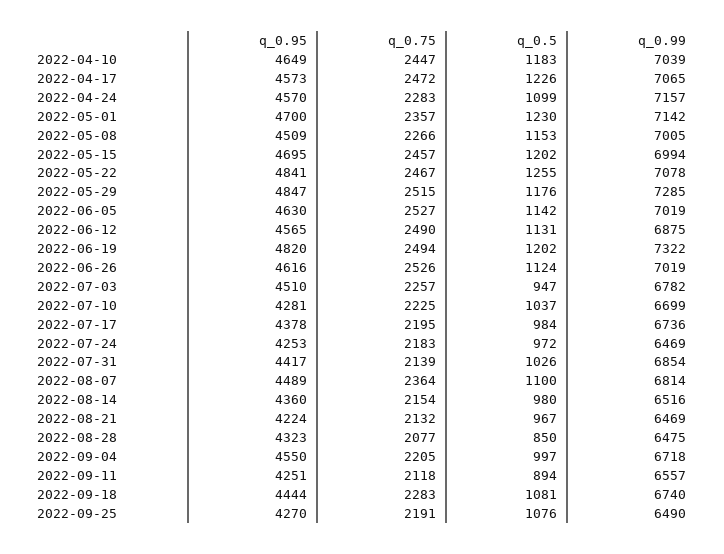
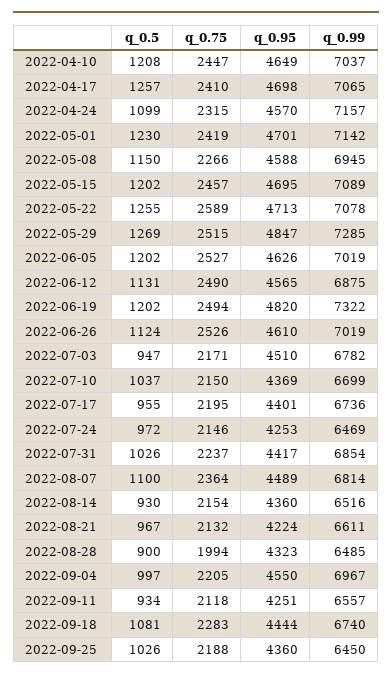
  {
    "q_0.95": {
      "2022-04-10": 4649,
-     "2022-04-17": 4573,
+     "2022-04-17": 4698,
      "2022-04-24": 4570,
-     "2022-05-01": 4700,
+     "2022-05-01": 4701,
-     "2022-05-08": 4509,
+     "2022-05-08": 4588,
      "2022-05-15": 4695,
-     "2022-05-22": 4841,
+     "2022-05-22": 4713,
      "2022-05-29": 4847,
-     "2022-06-05": 4630,
+     "2022-06-05": 4626,
      "2022-06-12": 4565,
      "2022-06-19": 4820,
-     "2022-06-26": 4616,
+     "2022-06-26": 4610,
      "2022-07-03": 4510,
-     "2022-07-10": 4281,
+     "2022-07-10": 4369,
-     "2022-07-17": 4378,
+     "2022-07-17": 4401,
      "2022-07-24": 4253,
      "2022-07-31": 4417,
      "2022-08-07": 4489,
      "2022-08-14": 4360,
      "2022-08-21": 4224,
      "2022-08-28": 4323,
      "2022-09-04": 4550,
      "2022-09-11": 4251,
      "2022-09-18": 4444,
-     "2022-09-25": 4270
+     "2022-09-25": 4360
    },
    "q_0.75": {
      "2022-04-10": 2447,
-     "2022-04-17": 2472,
+     "2022-04-17": 2410,
-     "2022-04-24": 2283,
+     "2022-04-24": 2315,
-     "2022-05-01": 2357,
+     "2022-05-01": 2419,
      "2022-05-08": 2266,
      "2022-05-15": 2457,
-     "2022-05-22": 2467,
+     "2022-05-22": 2589,
      "2022-05-29": 2515,
      "2022-06-05": 2527,
      "2022-06-12": 2490,
      "2022-06-19": 2494,
      "2022-06-26": 2526,
-     "2022-07-03": 2257,
+     "2022-07-03": 2171,
-     "2022-07-10": 2225,
+     "2022-07-10": 2150,
      "2022-07-17": 2195,
-     "2022-07-24": 2183,
+     "2022-07-24": 2146,
-     "2022-07-31": 2139,
+     "2022-07-31": 2237,
      "2022-08-07": 2364,
      "2022-08-14": 2154,
      "2022-08-21": 2132,
-     "2022-08-28": 2077,
+     "2022-08-28": 1994,
      "2022-09-04": 2205,
      "2022-09-11": 2118,
      "2022-09-18": 2283,
-     "2022-09-25": 2191
+     "2022-09-25": 2188
    },
    "q_0.5": {
-     "2022-04-10": 1183,
+     "2022-04-10": 1208,
-     "2022-04-17": 1226,
+     "2022-04-17": 1257,
      "2022-04-24": 1099,
      "2022-05-01": 1230,
-     "2022-05-08": 1153,
+     "2022-05-08": 1150,
      "2022-05-15": 1202,
      "2022-05-22": 1255,
-     "2022-05-29": 1176,
+     "2022-05-29": 1269,
-     "2022-06-05": 1142,
+     "2022-06-05": 1202,
      "2022-06-12": 1131,
      "2022-06-19": 1202,
      "2022-06-26": 1124,
      "2022-07-03": 947,
      "2022-07-10": 1037,
-     "2022-07-17": 984,
+     "2022-07-17": 955,
      "2022-07-24": 972,
      "2022-07-31": 1026,
      "2022-08-07": 1100,
-     "2022-08-14": 980,
+     "2022-08-14": 930,
      "2022-08-21": 967,
-     "2022-08-28": 850,
+     "2022-08-28": 900,
      "2022-09-04": 997,
-     "2022-09-11": 894,
+     "2022-09-11": 934,
      "2022-09-18": 1081,
-     "2022-09-25": 1076
+     "2022-09-25": 1026
    },
    "q_0.99": {
-     "2022-04-10": 7039,
+     "2022-04-10": 7037,
      "2022-04-17": 7065,
      "2022-04-24": 7157,
      "2022-05-01": 7142,
-     "2022-05-08": 7005,
+     "2022-05-08": 6945,
-     "2022-05-15": 6994,
+     "2022-05-15": 7089,
      "2022-05-22": 7078,
      "2022-05-29": 7285,
      "2022-06-05": 7019,
      "2022-06-12": 6875,
      "2022-06-19": 7322,
      "2022-06-26": 7019,
      "2022-07-03": 6782,
      "2022-07-10": 6699,
      "2022-07-17": 6736,
      "2022-07-24": 6469,
      "2022-07-31": 6854,
      "2022-08-07": 6814,
      "2022-08-14": 6516,
-     "2022-08-21": 6469,
+     "2022-08-21": 6611,
-     "2022-08-28": 6475,
+     "2022-08-28": 6485,
-     "2022-09-04": 6718,
+     "2022-09-04": 6967,
      "2022-09-11": 6557,
      "2022-09-18": 6740,
-     "2022-09-25": 6490
+     "2022-09-25": 6450
    }
  }

